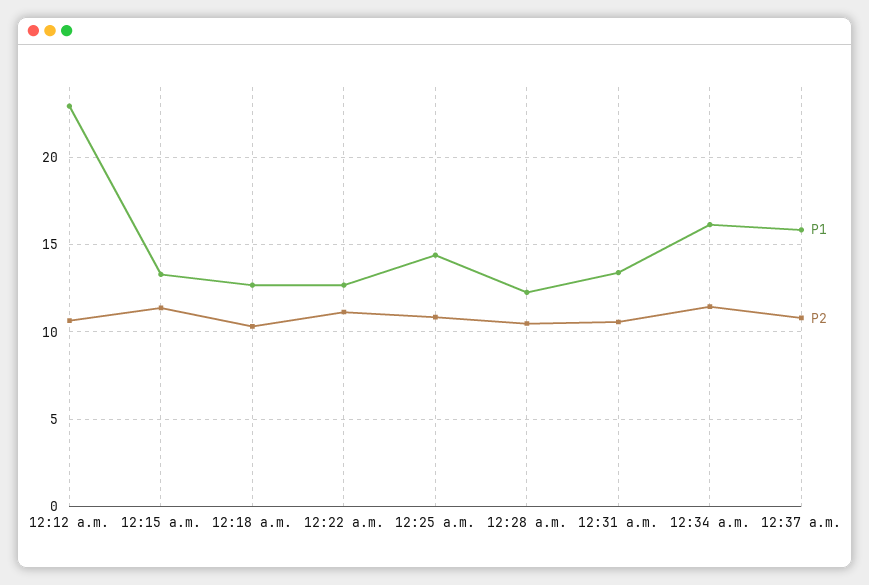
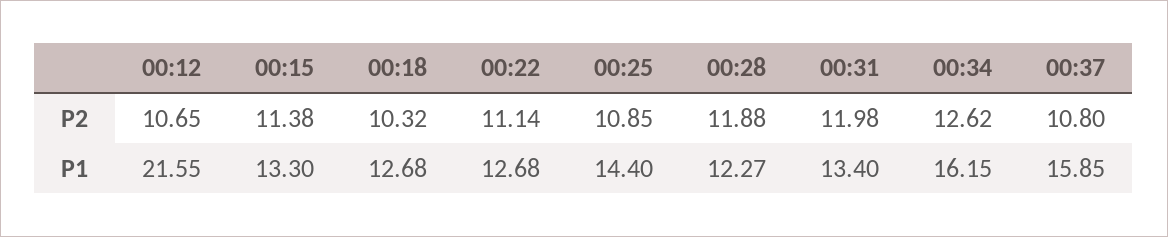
  {
    "P1": {
-     "12:12 a.m.": 23,
+     "12:12 a.m.": 21.55,
      "12:15 a.m.": 13.3,
      "12:18 a.m.": 12.68,
      "12:22 a.m.": 12.68,
      "12:25 a.m.": 14.4,
      "12:28 a.m.": 12.27,
      "12:31 a.m.": 13.4,
      "12:34 a.m.": 16.15,
      "12:37 a.m.": 15.85
    },
    "P2": {
      "12:12 a.m.": 10.65,
      "12:15 a.m.": 11.38,
      "12:18 a.m.": 10.32,
      "12:22 a.m.": 11.14,
      "12:25 a.m.": 10.85,
-     "12:28 a.m.": 10.5,
+     "12:28 a.m.": 11.88,
-     "12:31 a.m.": 10.5,
+     "12:31 a.m.": 11.98,
-     "12:34 a.m.": 11.5,
+     "12:34 a.m.": 12.62,
      "12:37 a.m.": 10.8
    }
  }

